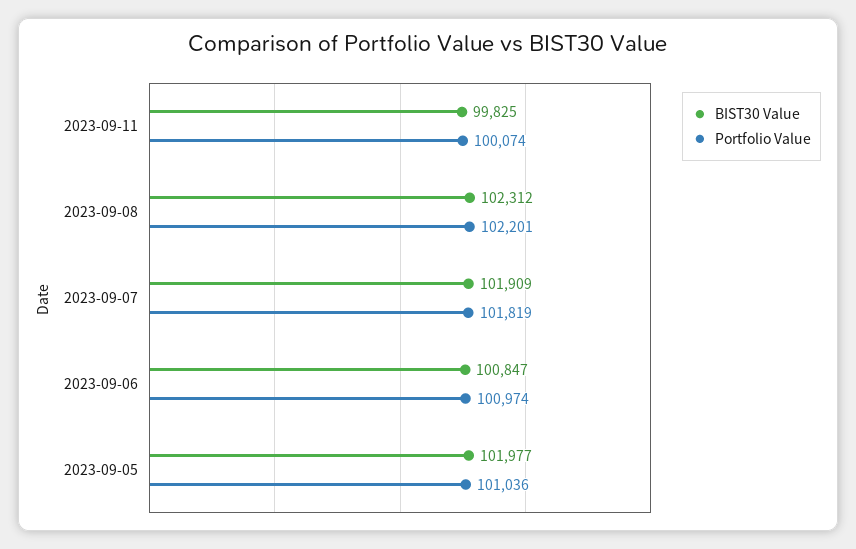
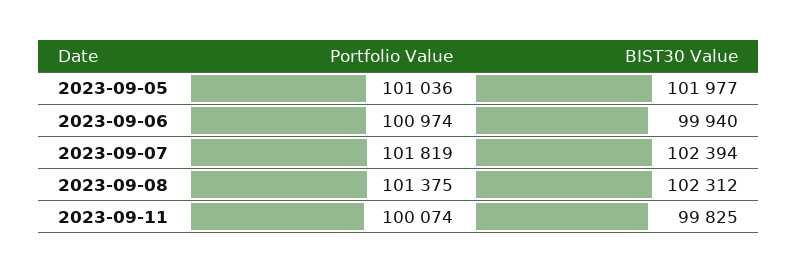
  {
    "BIST30 Value": {
      "2023-09-11": 99825,
      "2023-09-08": 102312,
-     "2023-09-07": 101909,
+     "2023-09-07": 102394,
-     "2023-09-06": 100847,
+     "2023-09-06": 99940,
      "2023-09-05": 101977
    },
    "Portfolio Value": {
      "2023-09-11": 100074,
-     "2023-09-08": 102201,
+     "2023-09-08": 101375,
      "2023-09-07": 101819,
      "2023-09-06": 100974,
      "2023-09-05": 101036
    }
  }

